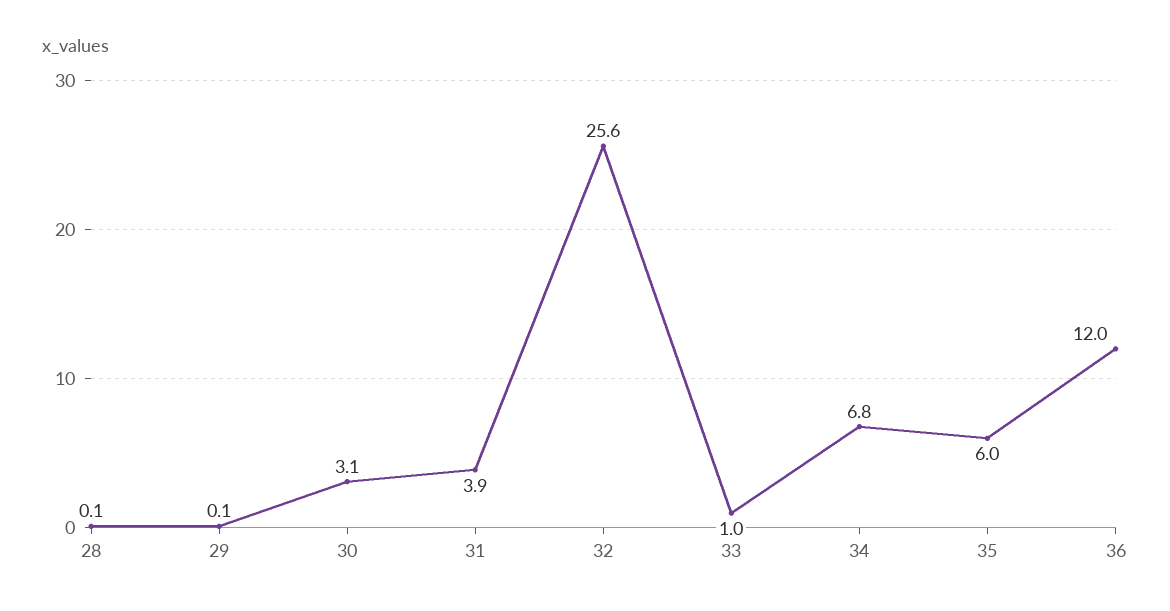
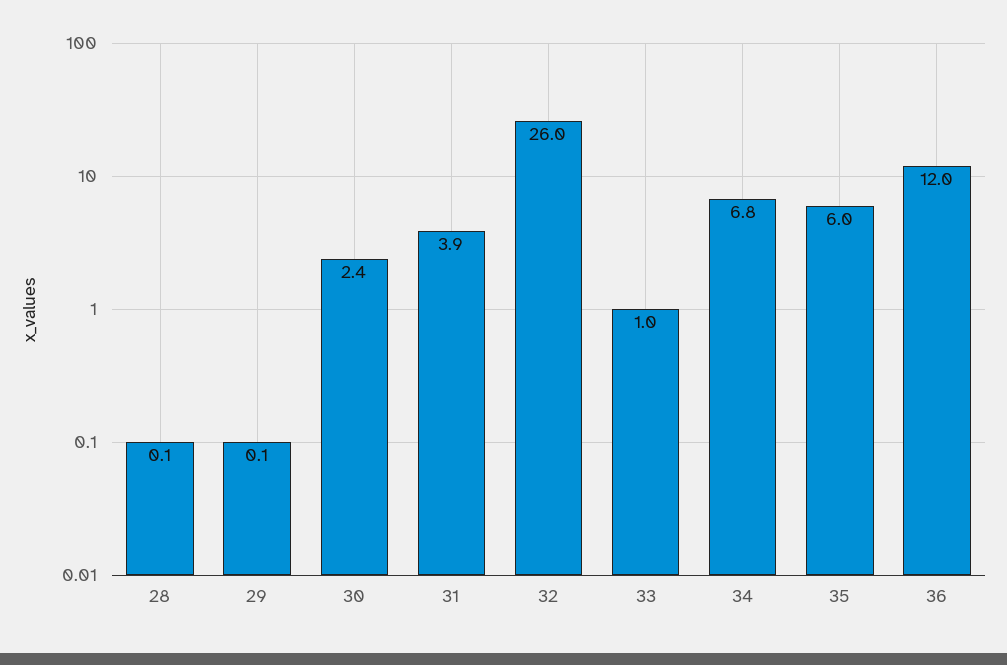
  {
    "28": 0.1,
    "29": 0.1,
-   "30": 3.1,
+   "30": 2.4,
    "31": 3.9,
-   "32": 25.6,
+   "32": 26,
    "33": 1,
    "34": 6.8,
    "35": 6,
    "36": 12
  }

